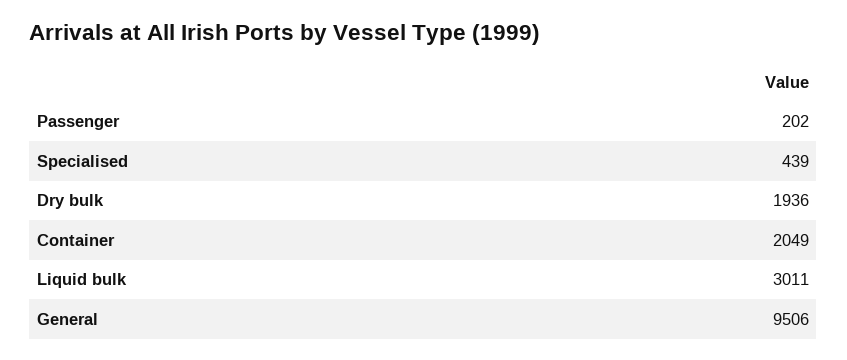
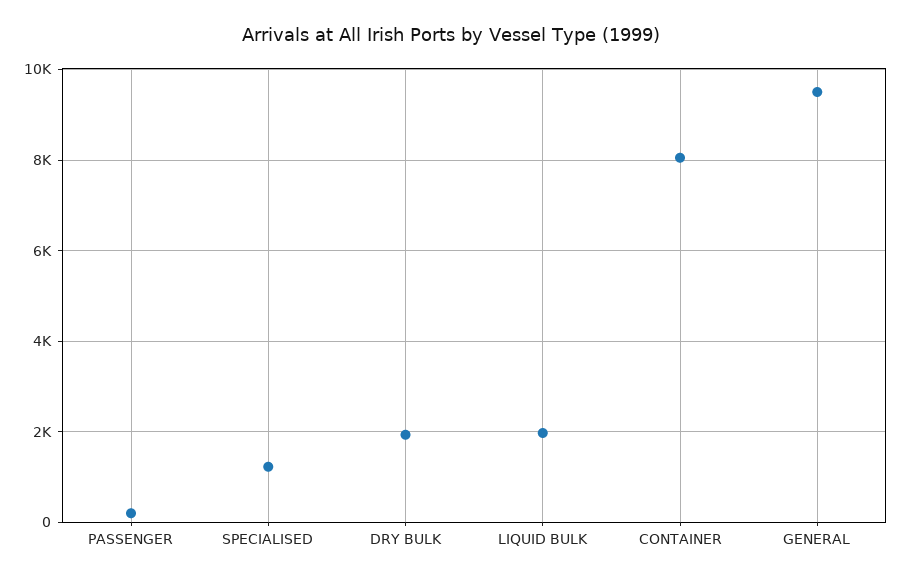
  {
    "Passenger": 202,
-   "Specialised": 439,
+   "Specialised": 1200,
    "Dry bulk": 1936,
-   "Container": 2049,
+   "Container": 8000,
-   "Liquid bulk": 3011,
+   "Liquid bulk": 2000,
    "General": 9506
  }

